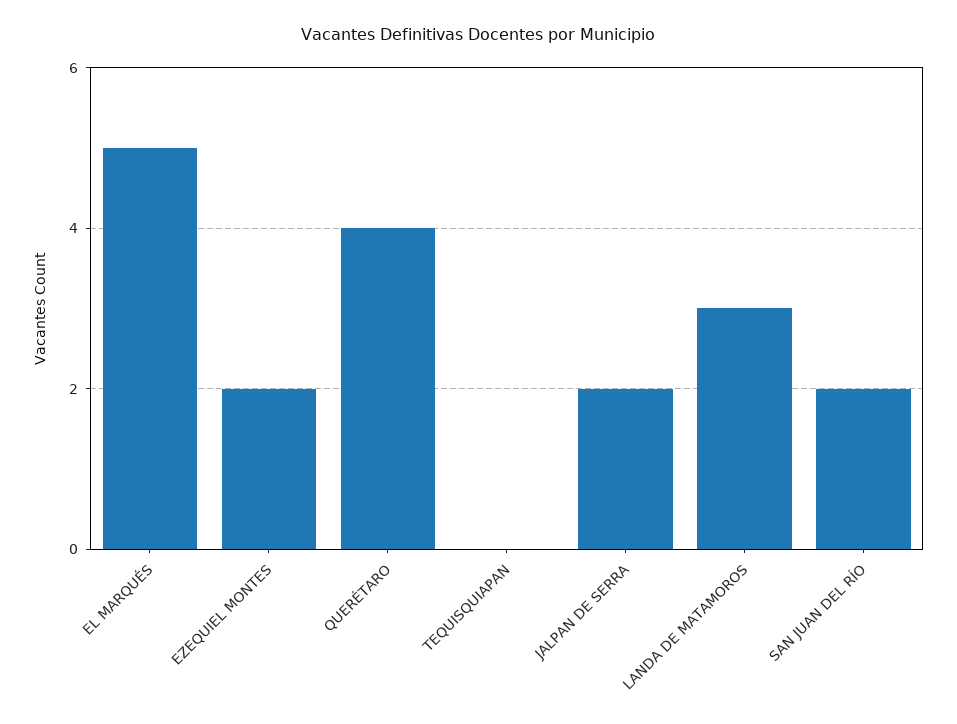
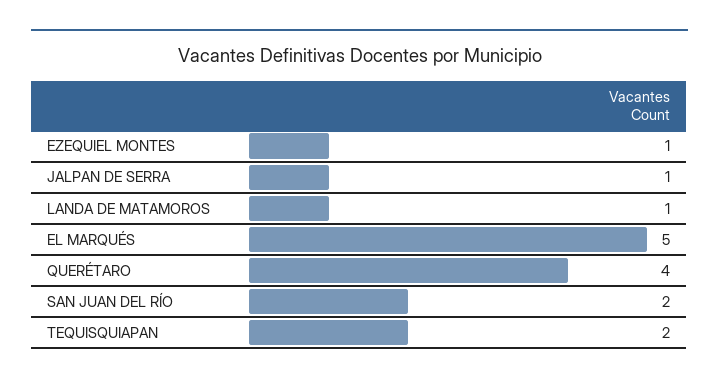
  {
    "EL MARQUÉS": 5,
-   "EZEQUIEL MONTES": 2,
+   "EZEQUIEL MONTES": 1,
    "QUERÉTARO": 4,
-   "TEQUISQUIAPAN": 0,
+   "TEQUISQUIAPAN": 2,
-   "JALPAN DE SERRA": 2,
+   "JALPAN DE SERRA": 1,
-   "LANDA DE MATAMOROS": 3,
+   "LANDA DE MATAMOROS": 1,
    "SAN JUAN DEL RÍO": 2
  }

